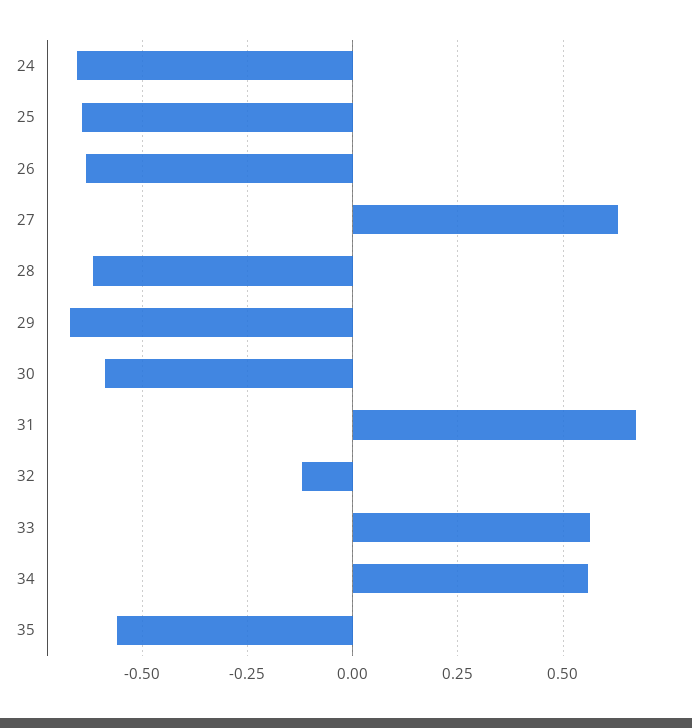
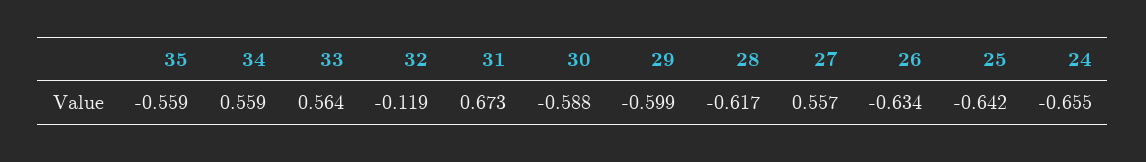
  {
    "24": -0.655,
    "25": -0.642,
    "26": -0.634,
-   "27": 0.625,
+   "27": 0.557,
    "28": -0.617,
-   "29": -0.675,
+   "29": -0.599,
    "30": -0.588,
    "31": 0.673,
    "32": -0.119,
    "33": 0.564,
    "34": 0.559,
    "35": -0.559
  }

